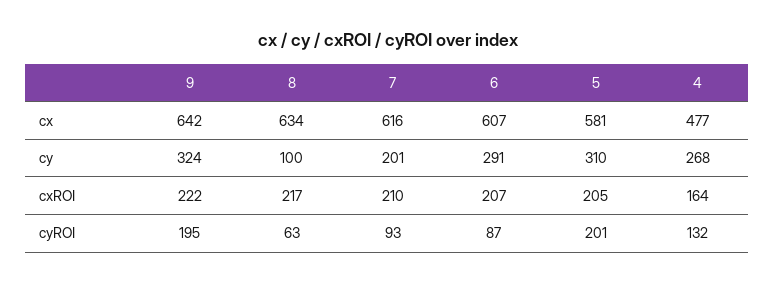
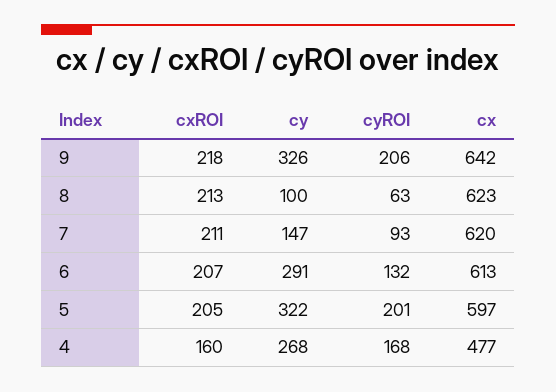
  {
    "9": {
      "cx": 642,
-     "cy": 324,
+     "cy": 326,
-     "cxROI": 222,
+     "cxROI": 218,
-     "cyROI": 195
+     "cyROI": 206
    },
    "8": {
-     "cx": 634,
+     "cx": 623,
      "cy": 100,
-     "cxROI": 217,
+     "cxROI": 213,
      "cyROI": 63
    },
    "7": {
-     "cx": 616,
+     "cx": 620,
-     "cy": 201,
+     "cy": 147,
-     "cxROI": 210,
+     "cxROI": 211,
      "cyROI": 93
    },
    "6": {
-     "cx": 607,
+     "cx": 613,
      "cy": 291,
      "cxROI": 207,
-     "cyROI": 87
+     "cyROI": 132
    },
    "5": {
-     "cx": 581,
+     "cx": 597,
-     "cy": 310,
+     "cy": 322,
      "cxROI": 205,
      "cyROI": 201
    },
    "4": {
      "cx": 477,
      "cy": 268,
-     "cxROI": 164,
+     "cxROI": 160,
-     "cyROI": 132
+     "cyROI": 168
    }
  }

